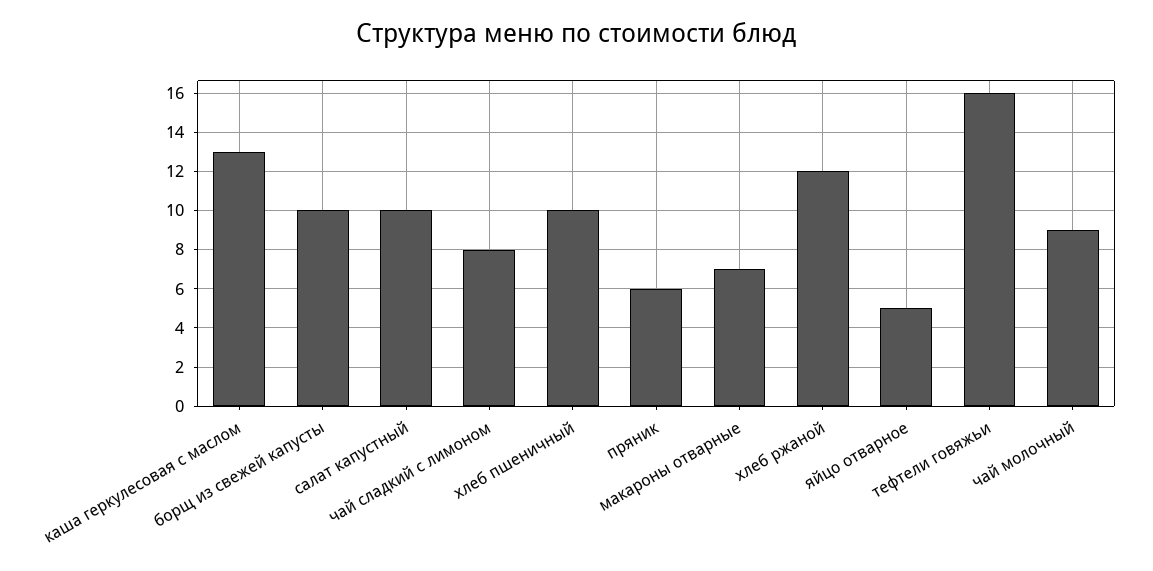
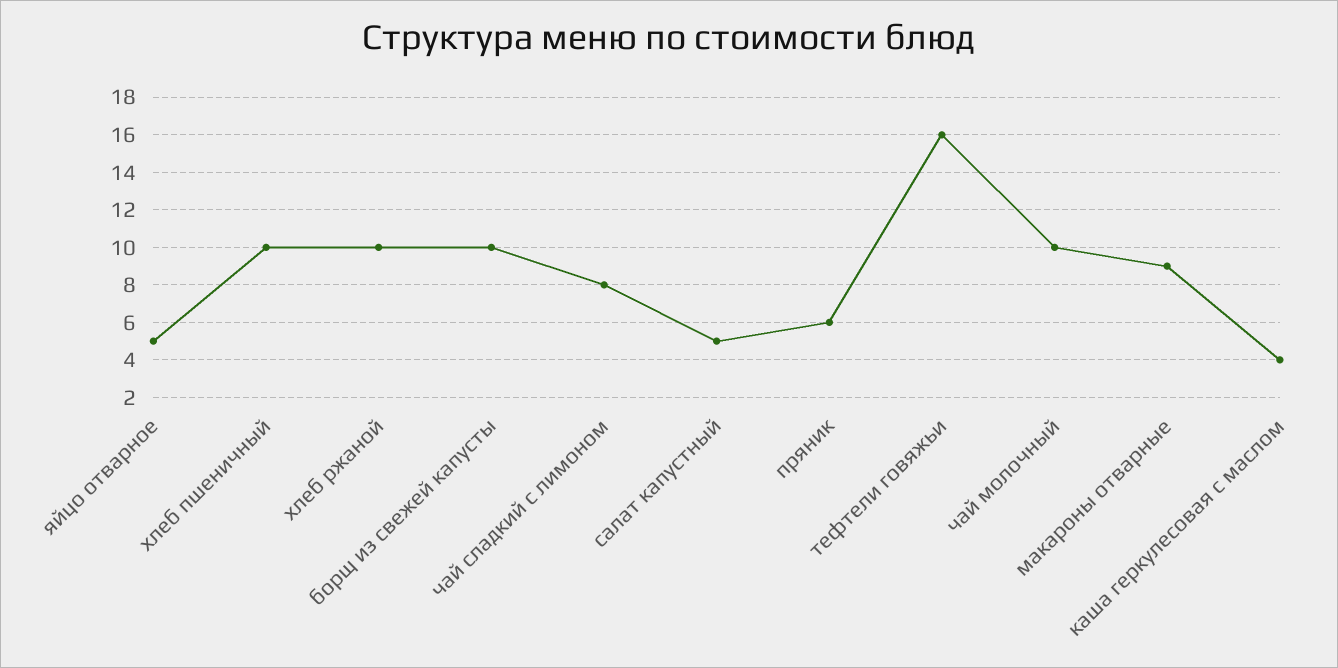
  {
-   "каша геркулесовая с маслом": 13,
+   "каша геркулесовая с маслом": 4,
    "борщ из свежей капусты": 10,
-   "салат капустный": 10,
+   "салат капустный": 5,
    "чай сладкий с лимоном": 8,
    "хлеб пшеничный": 10,
    "пряник": 6,
-   "макароны отварные": 7,
+   "макароны отварные": 9,
-   "хлеб ржаной": 12,
+   "хлеб ржаной": 10,
    "яйцо отварное": 5,
    "тефтели говяжьи": 16,
-   "чай молочный": 9
+   "чай молочный": 10
  }

